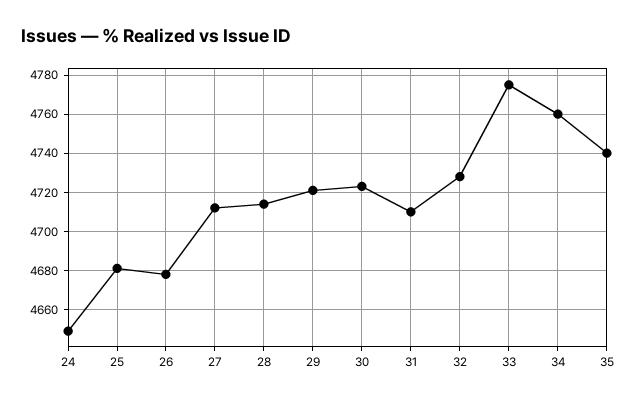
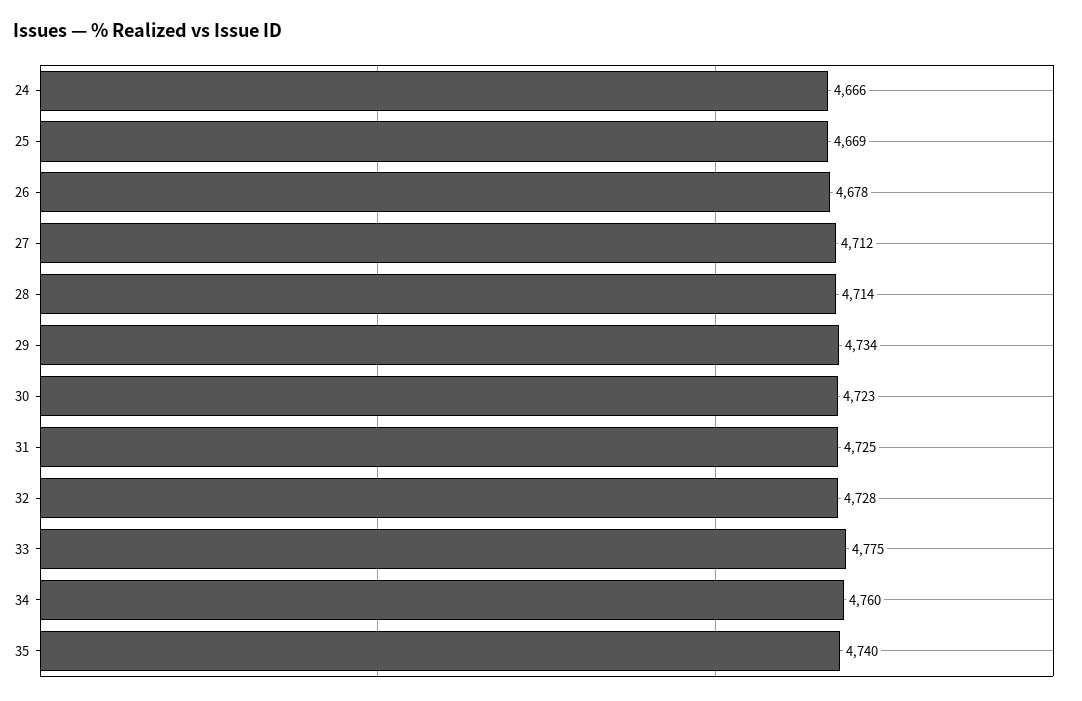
  {
-   "24": 4650,
+   "24": 4666,
-   "25": 4680,
+   "25": 4669,
    "26": 4678,
    "27": 4712,
    "28": 4714,
-   "29": 4720,
+   "29": 4734,
    "30": 4723,
-   "31": 4710,
+   "31": 4725,
    "32": 4728,
    "33": 4775,
    "34": 4760,
    "35": 4740
  }

